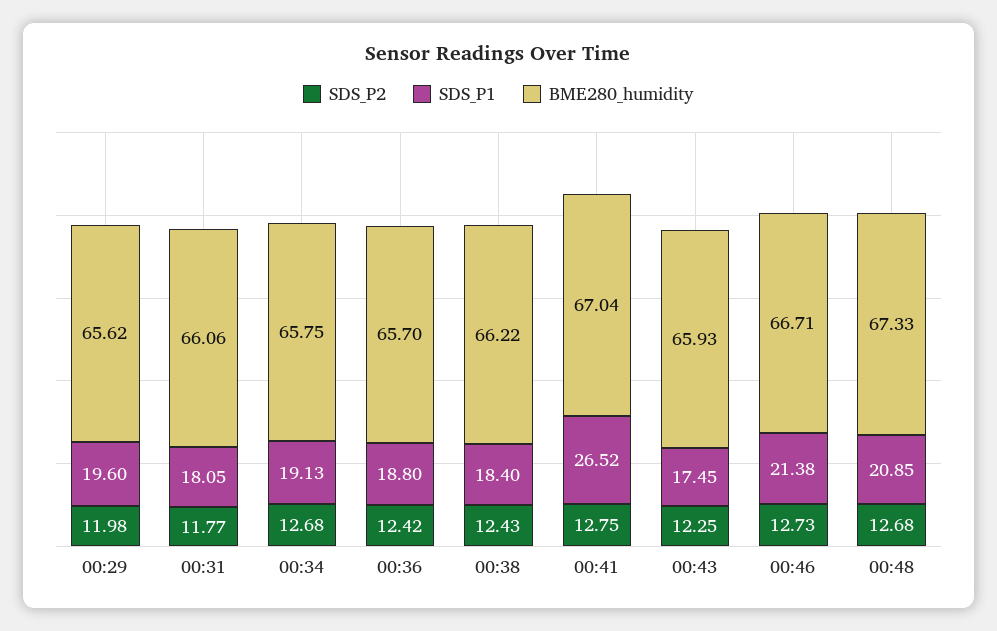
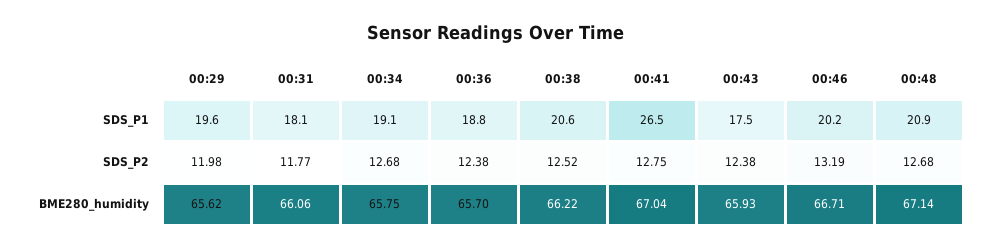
  {
    "SDS_P2": {
      "00:29": 11.98,
      "00:31": 11.77,
      "00:34": 12.68,
-     "00:36": 12.42,
+     "00:36": 12.38,
-     "00:38": 12.43,
+     "00:38": 12.52,
      "00:41": 12.75,
-     "00:43": 12.25,
+     "00:43": 12.38,
-     "00:46": 12.73,
+     "00:46": 13.19,
      "00:48": 12.68
    },
    "SDS_P1": {
      "00:29": 19.6,
      "00:31": 18.05,
      "00:34": 19.13,
      "00:36": 18.8,
-     "00:38": 18.4,
+     "00:38": 20.6,
      "00:41": 26.52,
      "00:43": 17.45,
-     "00:46": 21.38,
+     "00:46": 20.2,
      "00:48": 20.85
    },
    "BME280_humidity": {
      "00:29": 65.62,
      "00:31": 66.06,
      "00:34": 65.75,
      "00:36": 65.7,
      "00:38": 66.22,
      "00:41": 67.04,
      "00:43": 65.93,
      "00:46": 66.71,
-     "00:48": 67.33
+     "00:48": 67.14
    }
  }

